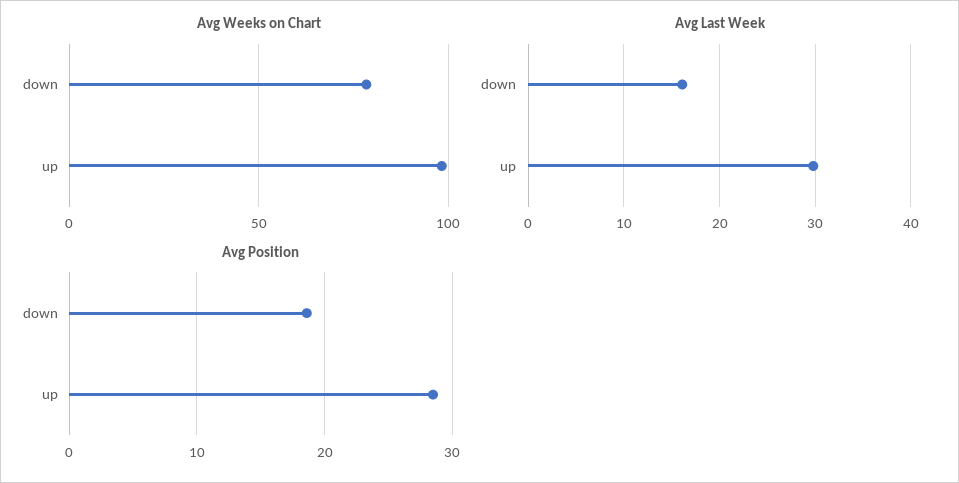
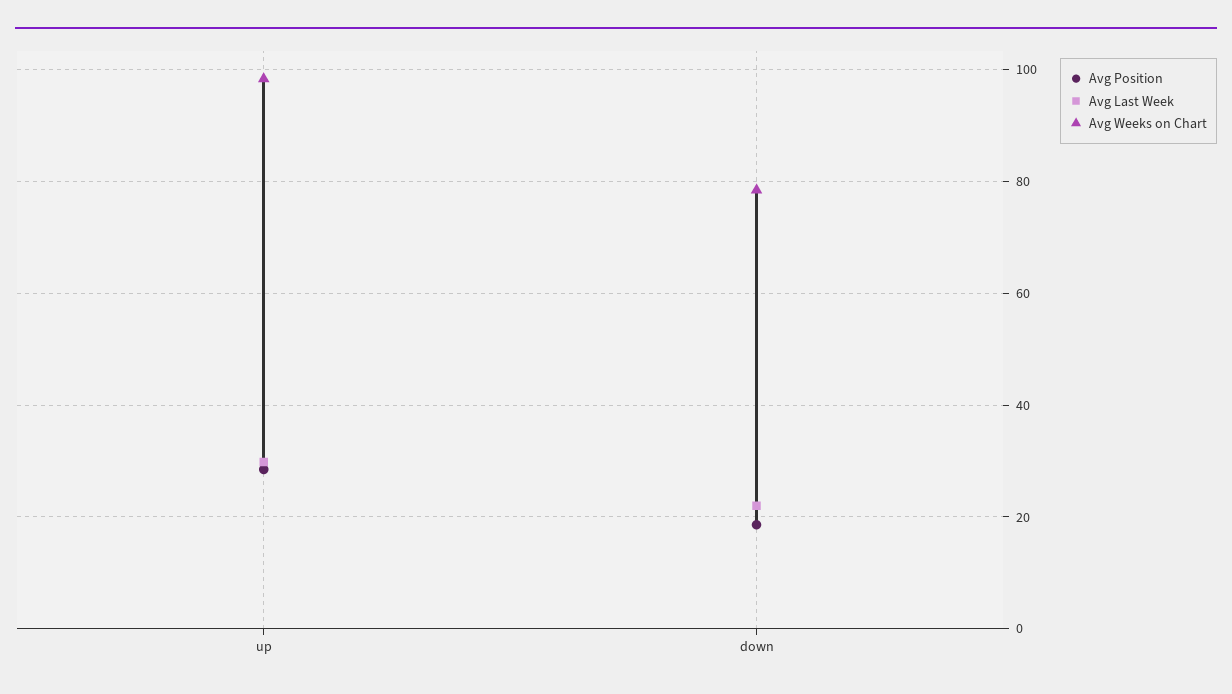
  {
    "Avg Weeks on Chart": {
      "down": 78,
      "up": 98
    },
    "Avg Last Week": {
-     "down": 16,
+     "down": 22,
      "up": 30
    },
    "Avg Position": {
      "down": 19,
      "up": 29
    }
  }

